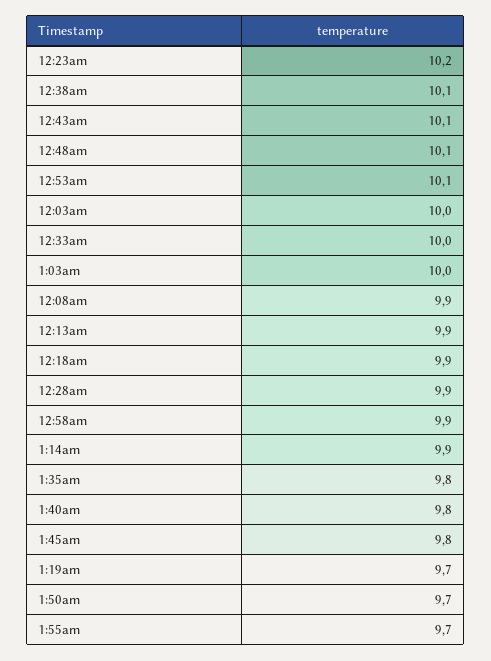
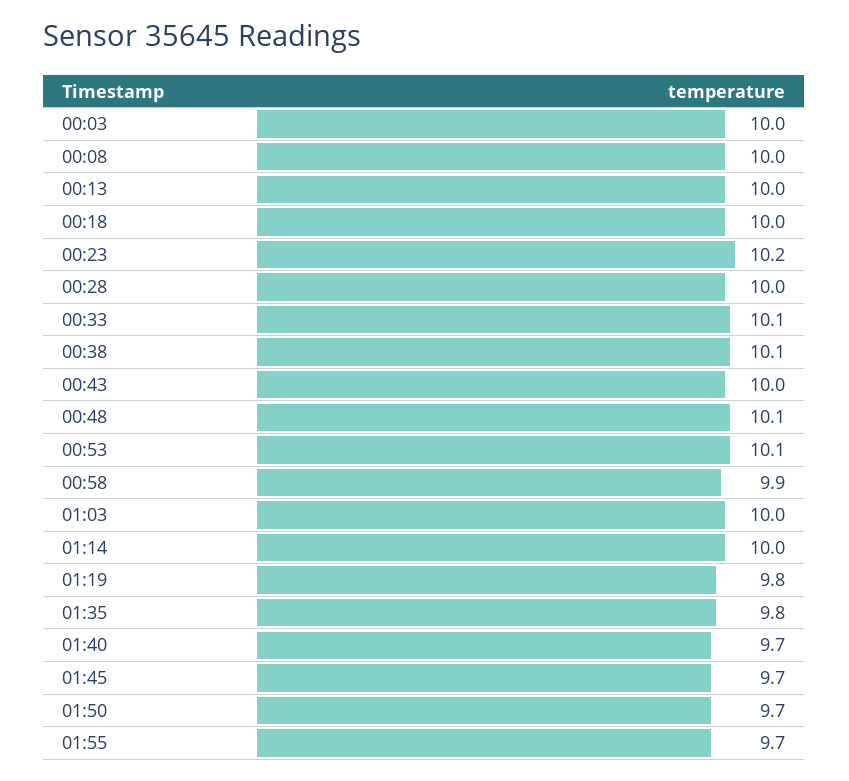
  {
    "12:23am": 10.2,
    "12:38am": 10.1,
-   "12:43am": 10.1,
+   "12:43am": 10,
    "12:48am": 10.1,
    "12:53am": 10.1,
    "12:03am": 10,
-   "12:33am": 10,
+   "12:33am": 10.1,
    "1:03am": 10,
-   "12:08am": 9.9,
+   "12:08am": 10,
-   "12:13am": 9.9,
+   "12:13am": 10,
-   "12:18am": 9.9,
+   "12:18am": 10,
-   "12:28am": 9.9,
+   "12:28am": 10,
    "12:58am": 9.9,
-   "1:14am": 9.9,
+   "1:14am": 10,
    "1:35am": 9.8,
-   "1:40am": 9.8,
+   "1:40am": 9.7,
-   "1:45am": 9.8,
+   "1:45am": 9.7,
-   "1:19am": 9.7,
+   "1:19am": 9.8,
    "1:50am": 9.7,
    "1:55am": 9.7
  }

